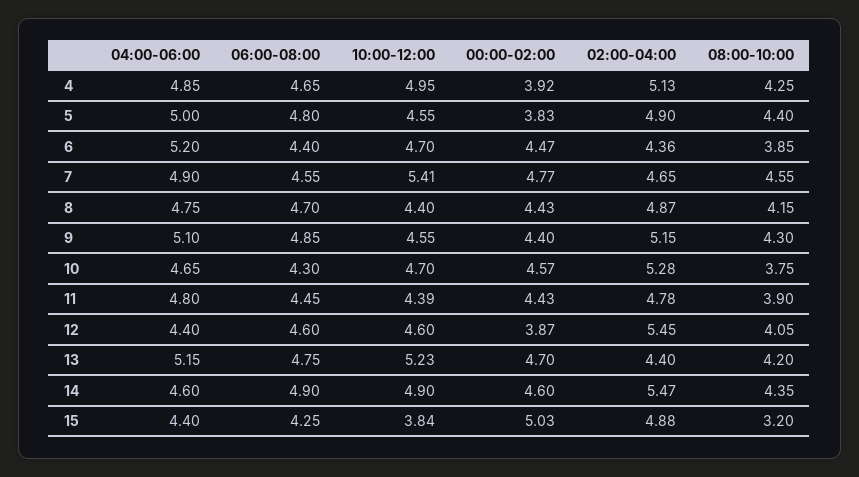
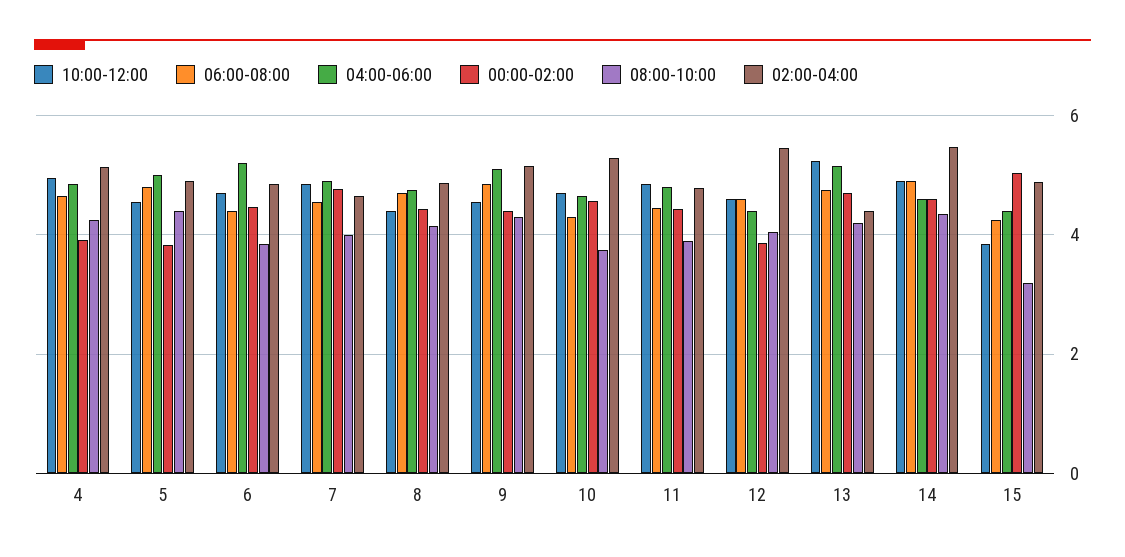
  {
    "04:00-06:00": {
      "4": 4.85,
      "5": 5,
      "6": 5.2,
      "7": 4.9,
      "8": 4.75,
      "9": 5.1,
      "10": 4.65,
      "11": 4.8,
      "12": 4.4,
      "13": 5.15,
      "14": 4.6,
      "15": 4.4
    },
    "06:00-08:00": {
      "4": 4.65,
      "5": 4.8,
      "6": 4.4,
      "7": 4.55,
      "8": 4.7,
      "9": 4.85,
      "10": 4.3,
      "11": 4.45,
      "12": 4.6,
      "13": 4.75,
      "14": 4.9,
      "15": 4.25
    },
    "10:00-12:00": {
      "4": 4.95,
      "5": 4.55,
      "6": 4.7,
-     "7": 5.41,
+     "7": 4.8,
      "8": 4.4,
      "9": 4.55,
      "10": 4.7,
-     "11": 4.39,
+     "11": 4.8,
      "12": 4.6,
      "13": 5.23,
      "14": 4.9,
      "15": 3.84
    },
    "00:00-02:00": {
      "4": 3.92,
      "5": 3.83,
      "6": 4.47,
      "7": 4.77,
      "8": 4.43,
      "9": 4.4,
      "10": 4.57,
      "11": 4.43,
      "12": 3.87,
      "13": 4.7,
      "14": 4.6,
      "15": 5.03
    },
    "02:00-04:00": {
      "4": 5.13,
      "5": 4.9,
-     "6": 4.36,
+     "6": 4.8,
      "7": 4.65,
      "8": 4.87,
      "9": 5.15,
      "10": 5.28,
      "11": 4.78,
      "12": 5.45,
      "13": 4.4,
      "14": 5.47,
      "15": 4.88
    },
    "08:00-10:00": {
      "4": 4.25,
      "5": 4.4,
      "6": 3.85,
-     "7": 4.55,
+     "7": 4,
      "8": 4.15,
      "9": 4.3,
      "10": 3.75,
      "11": 3.9,
      "12": 4.05,
      "13": 4.2,
      "14": 4.35,
      "15": 3.2
    }
  }

